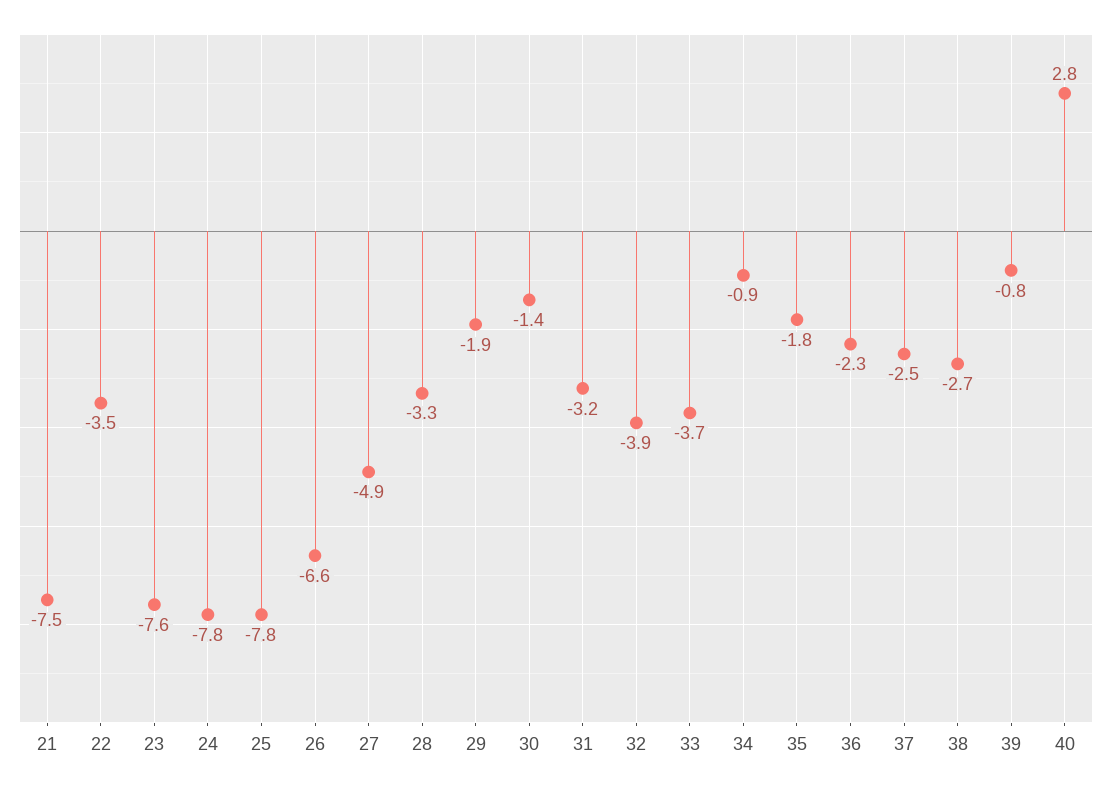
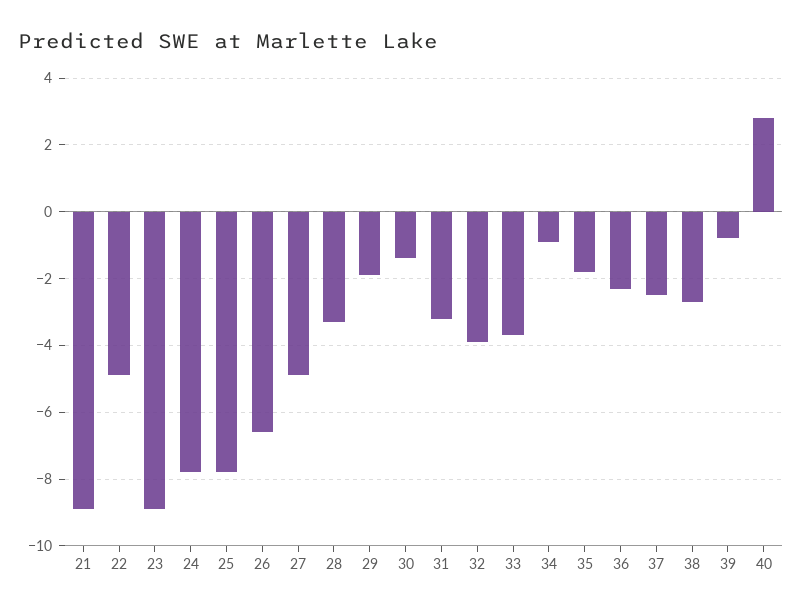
  {
-   "21": -7.5,
+   "21": -9,
-   "22": -3.5,
+   "22": -5,
-   "23": -7.6,
+   "23": -9,
    "24": -7.8,
    "25": -7.8,
    "26": -6.6,
    "27": -4.9,
    "28": -3.3,
    "29": -1.9,
    "30": -1.4,
    "31": -3.2,
    "32": -3.9,
    "33": -3.7,
    "34": -0.9,
    "35": -1.8,
    "36": -2.3,
    "37": -2.5,
    "38": -2.7,
    "39": -0.8,
    "40": 2.8
  }

